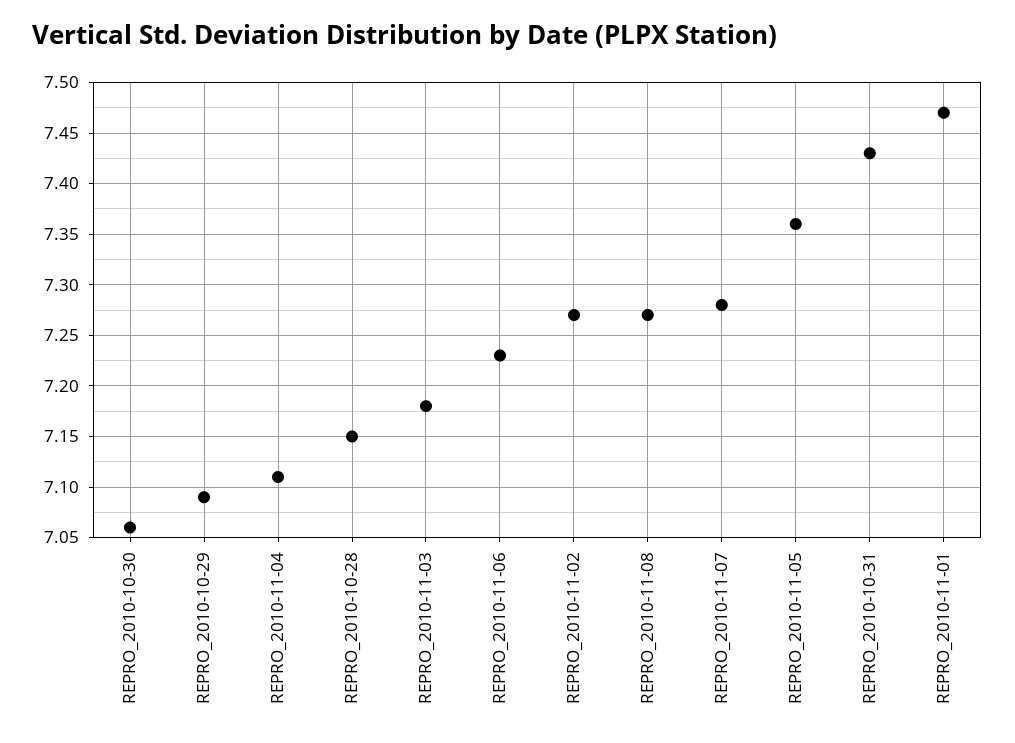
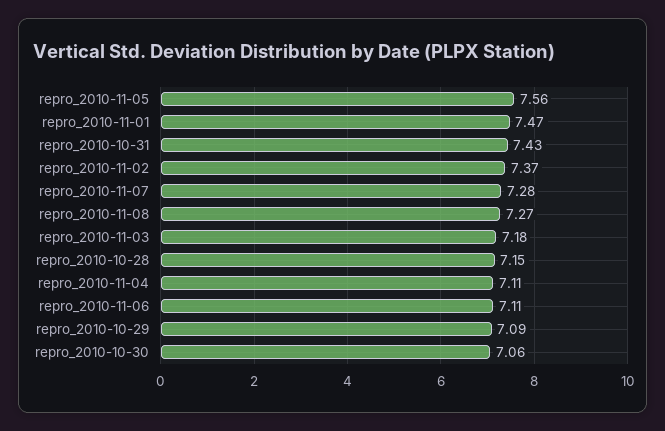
  {
    "REPRO_2010-10-30": 7.06,
    "REPRO_2010-10-29": 7.09,
    "REPRO_2010-11-04": 7.11,
    "REPRO_2010-10-28": 7.15,
    "REPRO_2010-11-03": 7.18,
-   "REPRO_2010-11-06": 7.23,
+   "REPRO_2010-11-06": 7.11,
-   "REPRO_2010-11-02": 7.27,
+   "REPRO_2010-11-02": 7.37,
    "REPRO_2010-11-08": 7.27,
    "REPRO_2010-11-07": 7.28,
-   "REPRO_2010-11-05": 7.36,
+   "REPRO_2010-11-05": 7.56,
    "REPRO_2010-10-31": 7.43,
    "REPRO_2010-11-01": 7.47
  }

